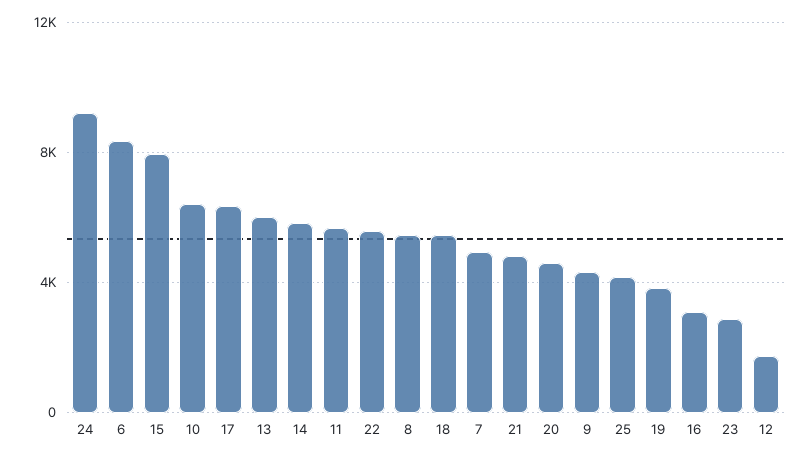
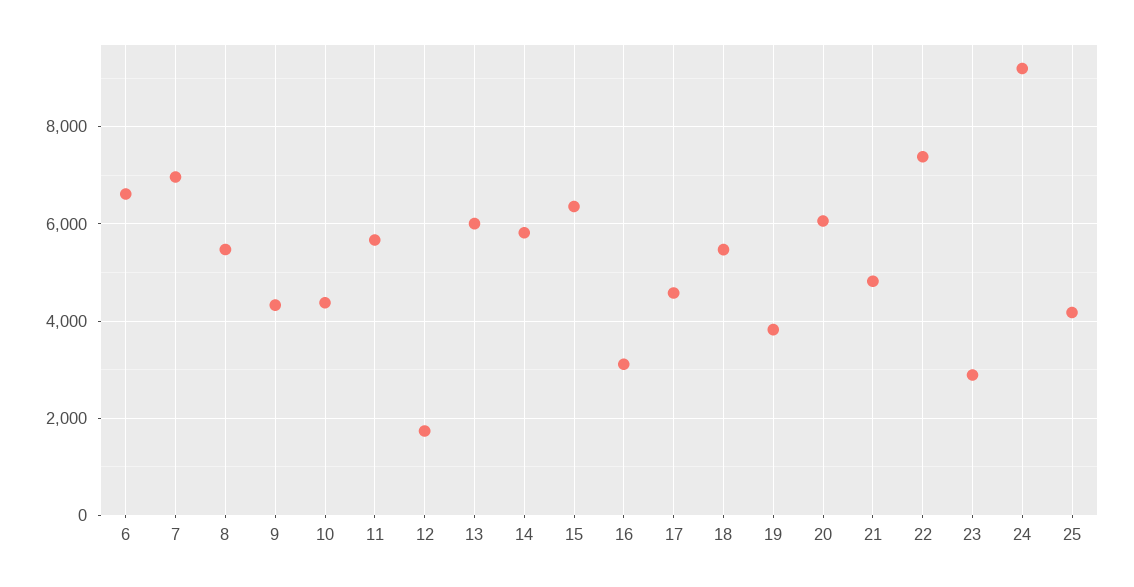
  {
    "24": 9200,
-   "6": 8500,
+   "6": 6600,
-   "15": 8000,
+   "15": 6400,
-   "10": 6500,
+   "10": 4400,
-   "17": 6500,
+   "17": 4600,
    "13": 6000,
    "14": 5800,
    "11": 5600,
-   "22": 5500,
+   "22": 7400,
    "8": 5400,
    "18": 5400,
-   "7": 5000,
+   "7": 7000,
    "21": 4800,
-   "20": 4500,
+   "20": 6000,
    "9": 4400,
    "25": 4200,
    "19": 3800,
    "16": 3200,
    "23": 2800,
    "12": 1800
  }

